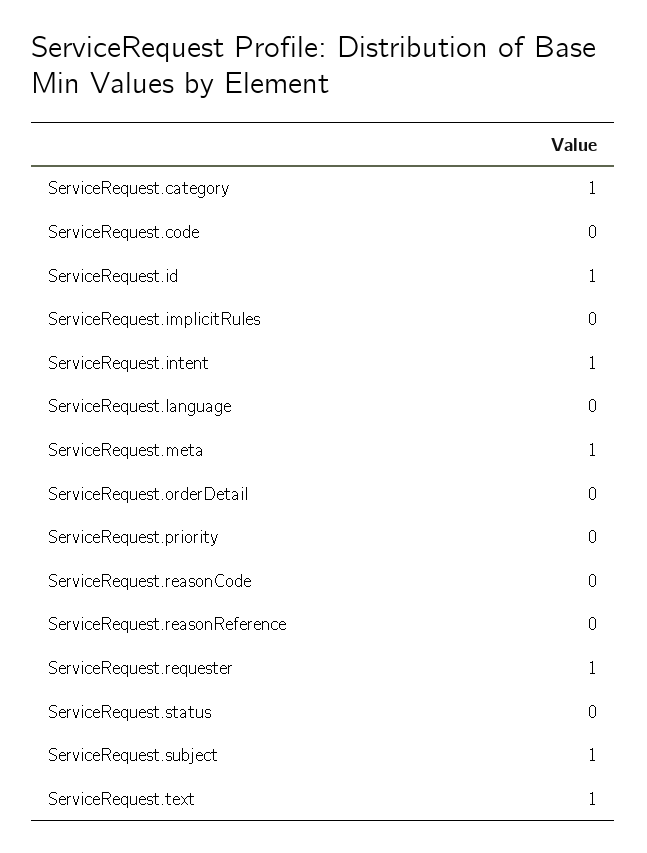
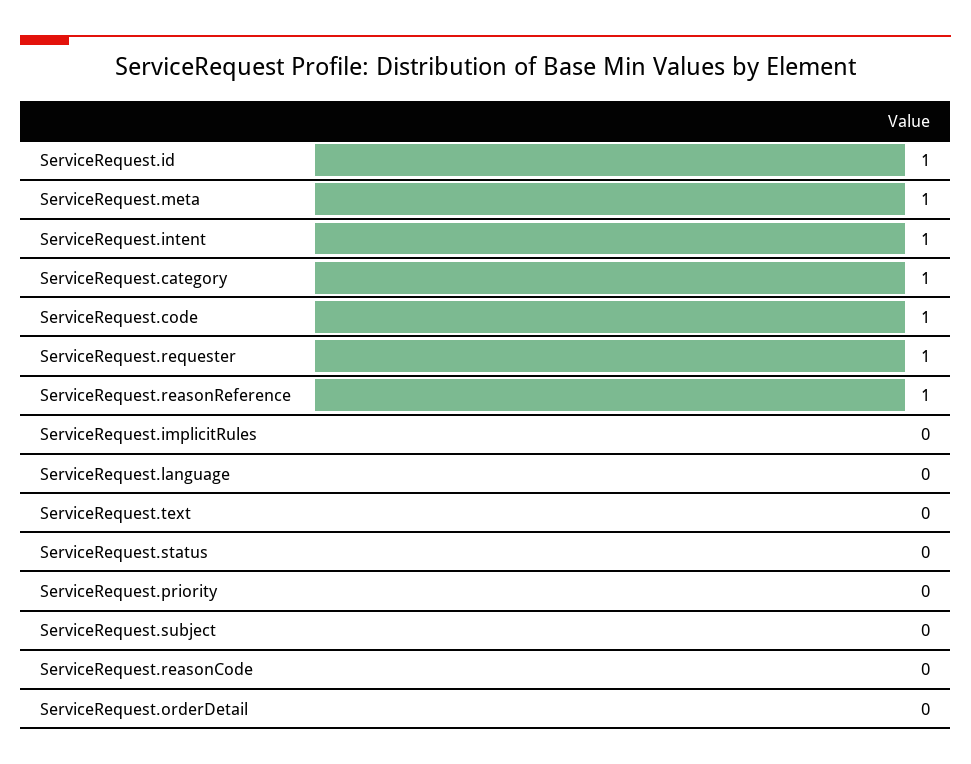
  {
    "ServiceRequest.category": 1,
-   "ServiceRequest.code": 0,
+   "ServiceRequest.code": 1,
    "ServiceRequest.id": 1,
    "ServiceRequest.implicitRules": 0,
    "ServiceRequest.intent": 1,
    "ServiceRequest.language": 0,
    "ServiceRequest.meta": 1,
    "ServiceRequest.orderDetail": 0,
    "ServiceRequest.priority": 0,
    "ServiceRequest.reasonCode": 0,
-   "ServiceRequest.reasonReference": 0,
+   "ServiceRequest.reasonReference": 1,
    "ServiceRequest.requester": 1,
    "ServiceRequest.status": 0,
-   "ServiceRequest.subject": 1,
+   "ServiceRequest.subject": 0,
-   "ServiceRequest.text": 1
+   "ServiceRequest.text": 0
  }

